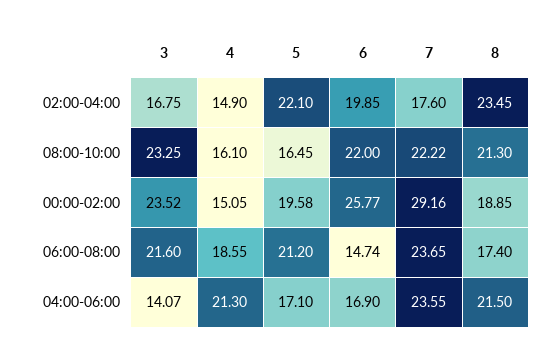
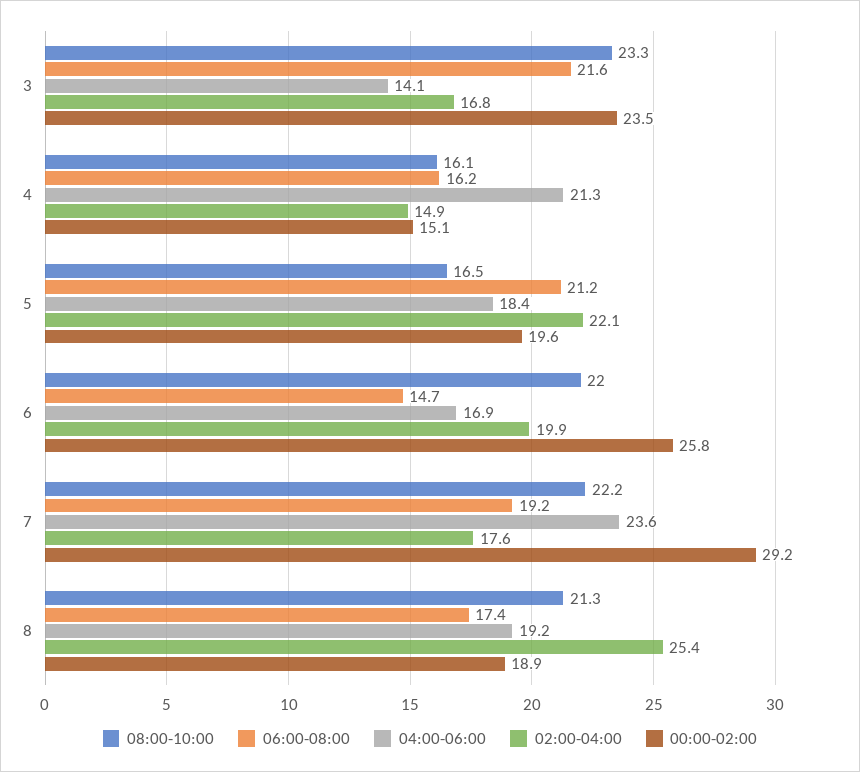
  {
    "02:00-04:00": {
      "3": 16.75,
      "4": 14.9,
      "5": 22.1,
      "6": 19.85,
      "7": 17.6,
-     "8": 23.45
+     "8": 25.4
    },
    "08:00-10:00": {
      "3": 23.25,
      "4": 16.1,
      "5": 16.45,
      "6": 22,
      "7": 22.22,
      "8": 21.3
    },
    "00:00-02:00": {
      "3": 23.52,
      "4": 15.05,
      "5": 19.58,
      "6": 25.77,
      "7": 29.16,
      "8": 18.85
    },
    "06:00-08:00": {
      "3": 21.6,
-     "4": 18.55,
+     "4": 16.2,
      "5": 21.2,
      "6": 14.74,
-     "7": 23.65,
+     "7": 19.2,
      "8": 17.4
    },
    "04:00-06:00": {
      "3": 14.07,
      "4": 21.3,
-     "5": 17.1,
+     "5": 18.4,
      "6": 16.9,
      "7": 23.55,
-     "8": 21.5
+     "8": 19.2
    }
  }

